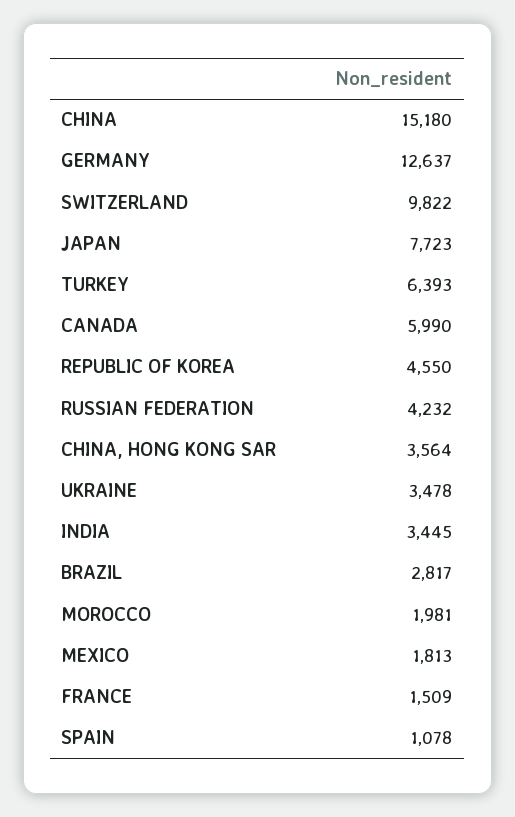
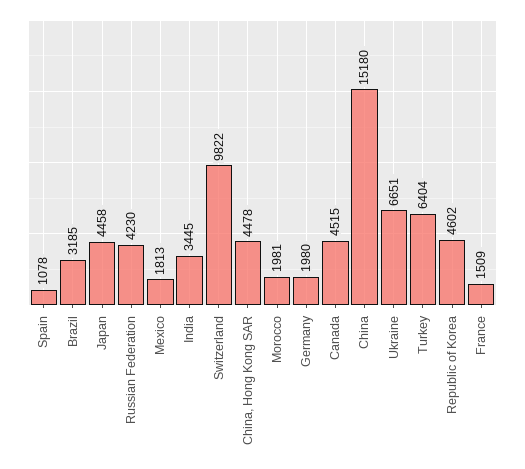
  {
    "CHINA": 15180,
-   "GERMANY": 12637,
+   "GERMANY": 1980,
    "SWITZERLAND": 9822,
-   "JAPAN": 7723,
+   "JAPAN": 4458,
-   "TURKEY": 6393,
+   "TURKEY": 6404,
-   "CANADA": 5990,
+   "CANADA": 4515,
-   "REPUBLIC OF KOREA": 4550,
+   "REPUBLIC OF KOREA": 4602,
-   "RUSSIAN FEDERATION": 4232,
+   "RUSSIAN FEDERATION": 4230,
-   "CHINA, HONG KONG SAR": 3564,
+   "CHINA, HONG KONG SAR": 4478,
-   "UKRAINE": 3478,
+   "UKRAINE": 6651,
    "INDIA": 3445,
-   "BRAZIL": 2817,
+   "BRAZIL": 3185,
    "MOROCCO": 1981,
    "MEXICO": 1813,
    "FRANCE": 1509,
    "SPAIN": 1078
  }

